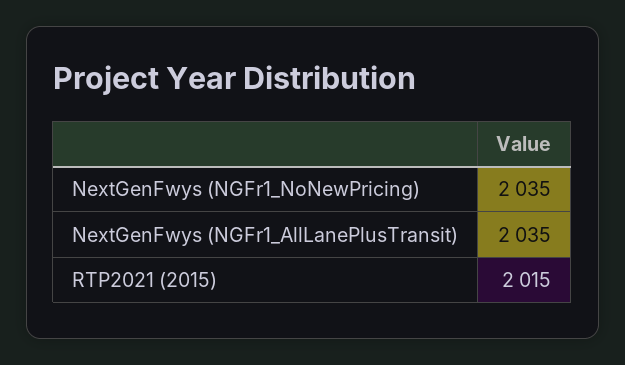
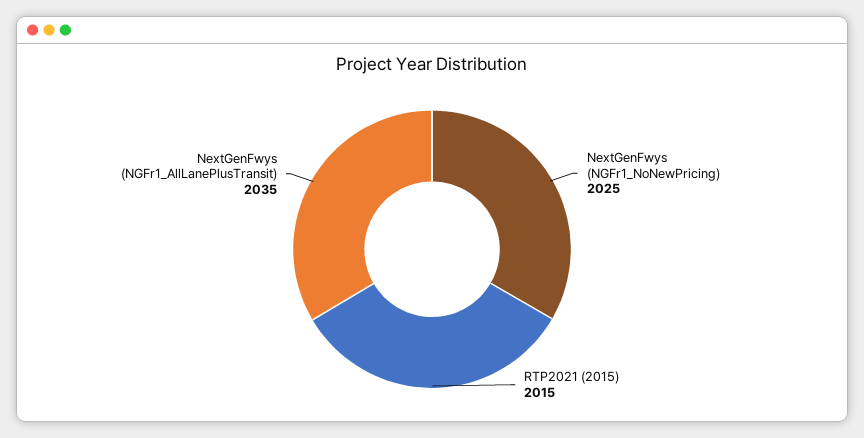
  {
-   "NextGenFwys (NGFr1_NoNewPricing)": 2035,
+   "NextGenFwys (NGFr1_NoNewPricing)": 2025,
    "NextGenFwys (NGFr1_AllLanePlusTransit)": 2035,
    "RTP2021 (2015)": 2015
  }

